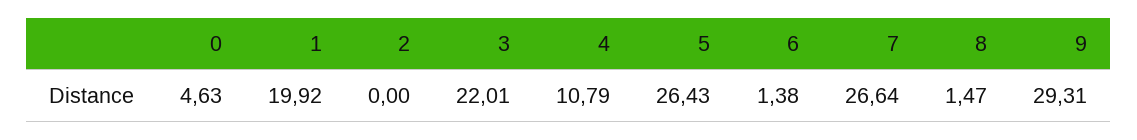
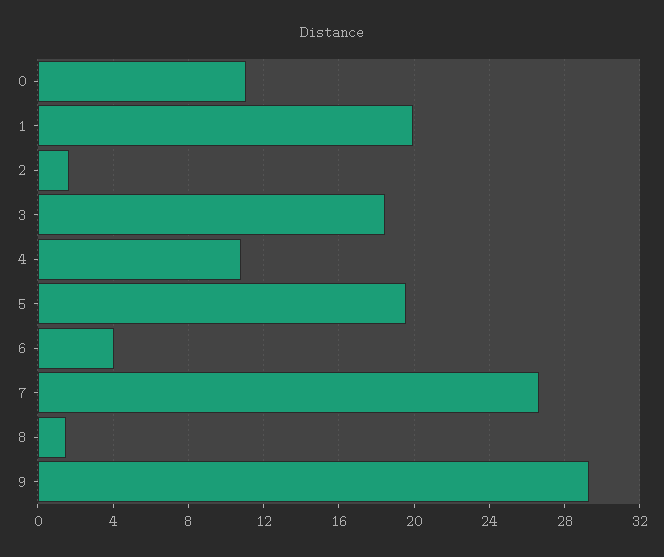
  {
-   "0": 4.63,
+   "0": 11,
    "1": 19.92,
-   "2": 0,
+   "2": 1.5,
-   "3": 22.01,
+   "3": 18.5,
    "4": 10.79,
-   "5": 26.43,
+   "5": 19.5,
-   "6": 1.38,
+   "6": 4,
    "7": 26.64,
    "8": 1.47,
    "9": 29.31
  }

